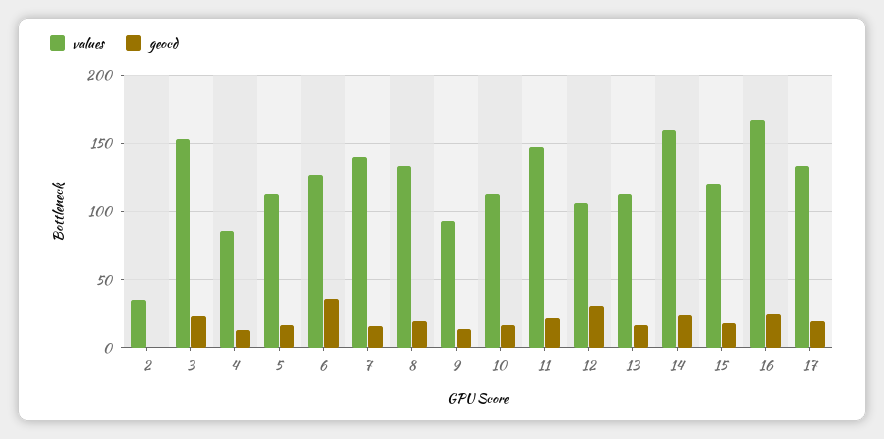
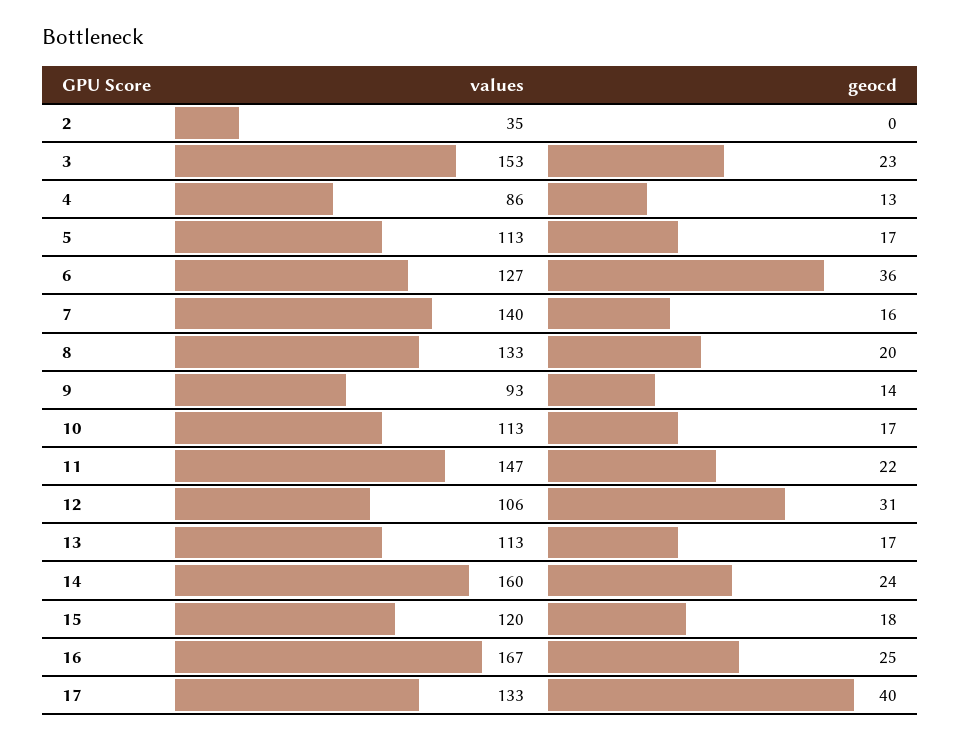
  {
    "values": {
      "2": 35,
      "3": 153,
      "4": 86,
      "5": 113,
      "6": 127,
      "7": 140,
      "8": 133,
      "9": 93,
      "10": 113,
      "11": 147,
      "12": 106,
      "13": 113,
      "14": 160,
      "15": 120,
      "16": 167,
      "17": 133
    },
    "geocd": {
      "2": 0,
      "3": 23,
      "4": 13,
      "5": 17,
      "6": 36,
      "7": 16,
      "8": 20,
      "9": 14,
      "10": 17,
      "11": 22,
      "12": 31,
      "13": 17,
      "14": 24,
      "15": 18,
      "16": 25,
-     "17": 20
+     "17": 40
    }
  }

